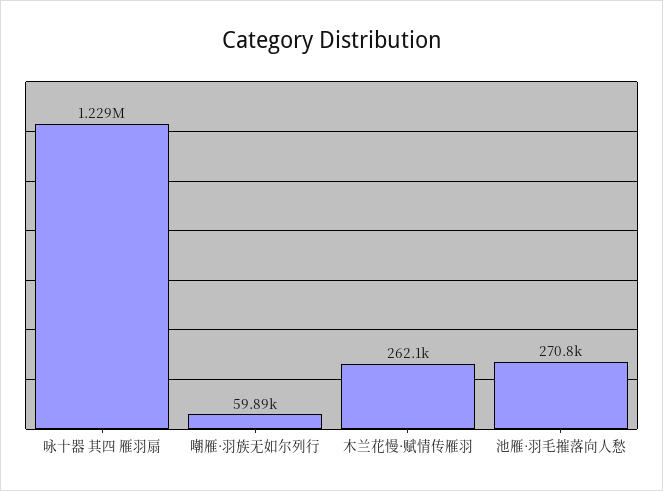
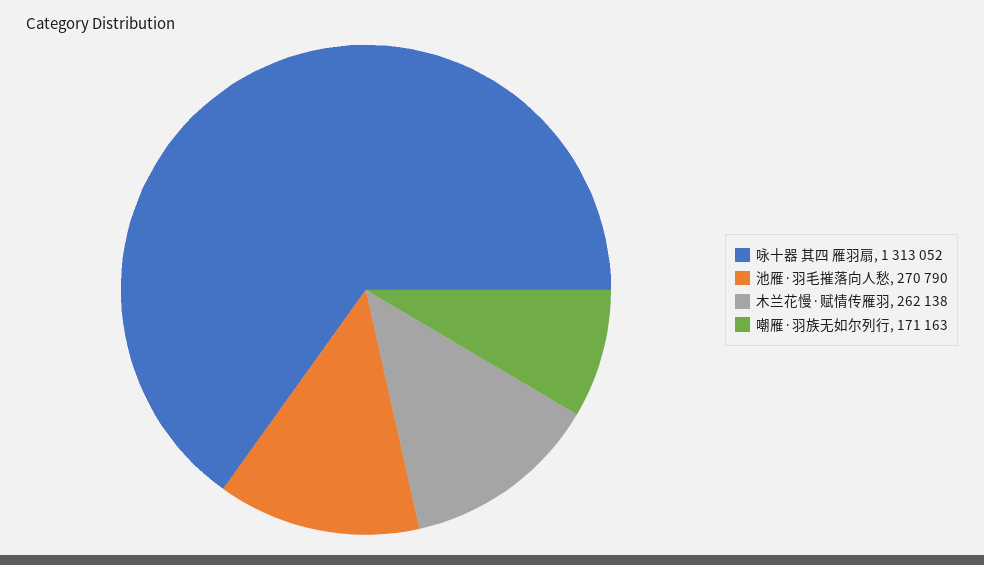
  {
-   "咏十器 其四 雁羽扇": 1229000,
+   "咏十器 其四 雁羽扇": 1313052,
-   "嘲雁·羽族无如尔列行": 59890,
+   "嘲雁·羽族无如尔列行": 171163,
    "木兰花慢·赋情传雁羽": 262138,
    "池雁·羽毛摧落向人愁": 270790
  }

